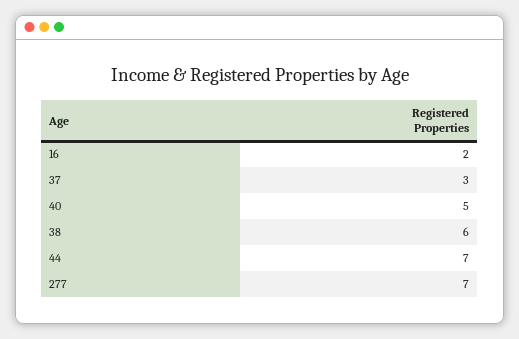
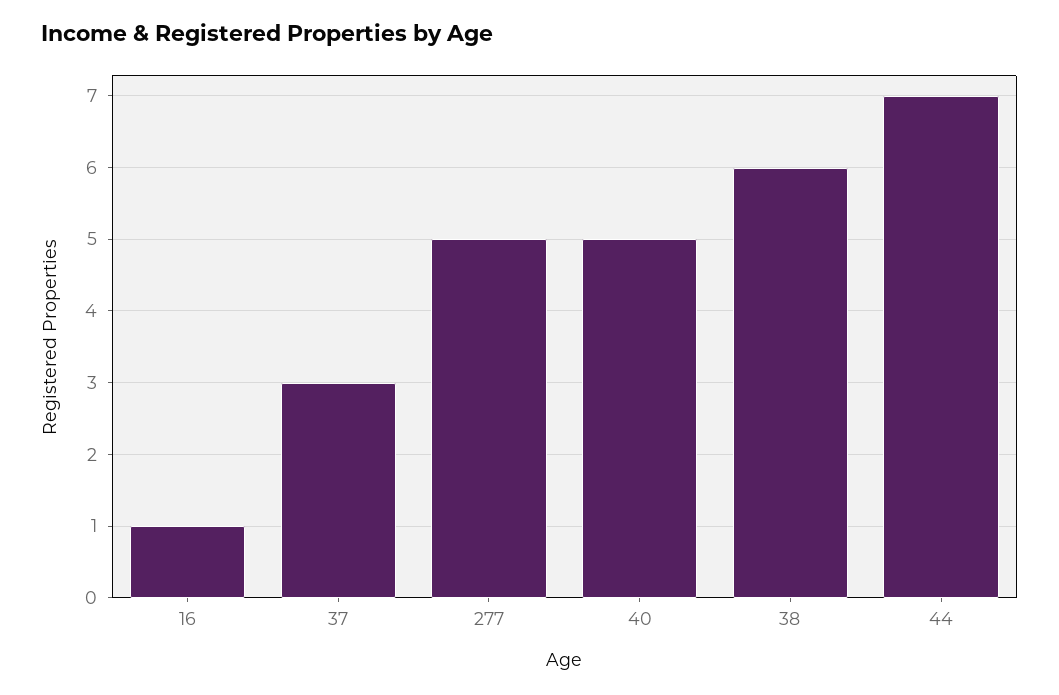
  {
-   "16": 2,
+   "16": 1,
    "37": 3,
    "40": 5,
    "38": 6,
    "44": 7,
-   "277": 7
+   "277": 5
  }

